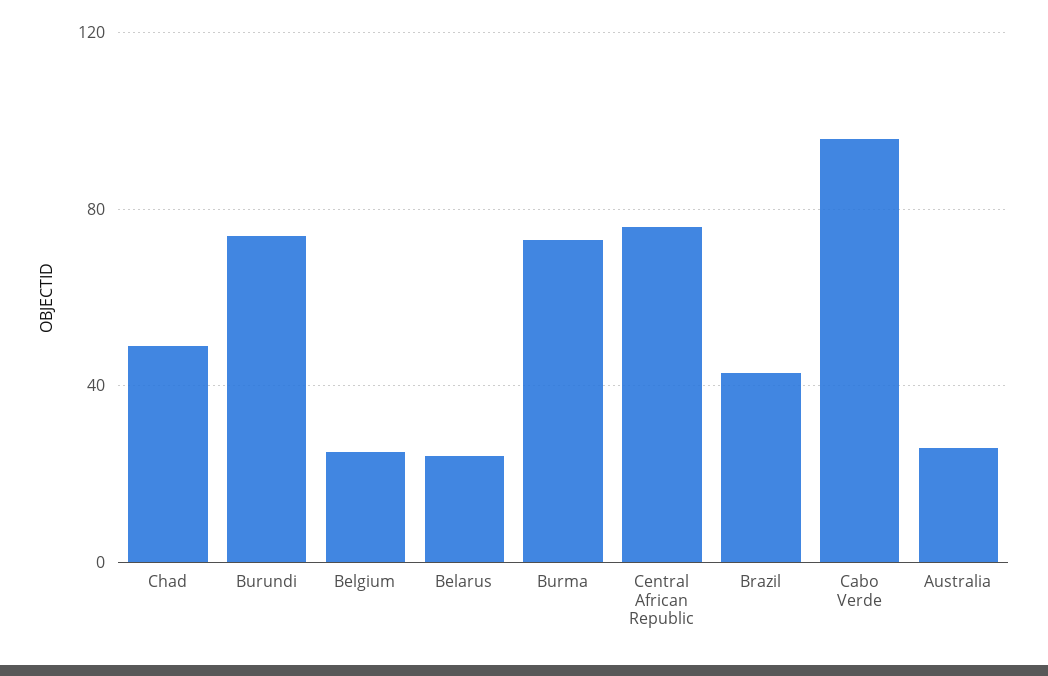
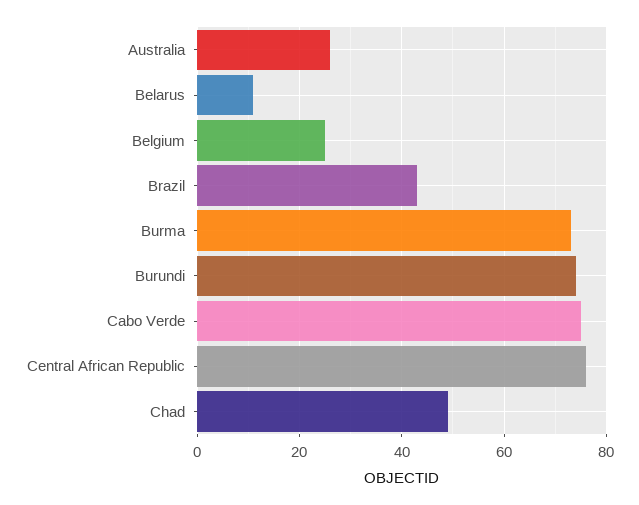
  {
    "Chad": 50,
    "Burundi": 75,
    "Belgium": 25,
-   "Belarus": 25,
+   "Belarus": 10,
    "Burma": 75,
    "Central African Republic": 75,
    "Brazil": 45,
-   "Cabo Verde": 95,
+   "Cabo Verde": 75,
    "Australia": 25
  }

